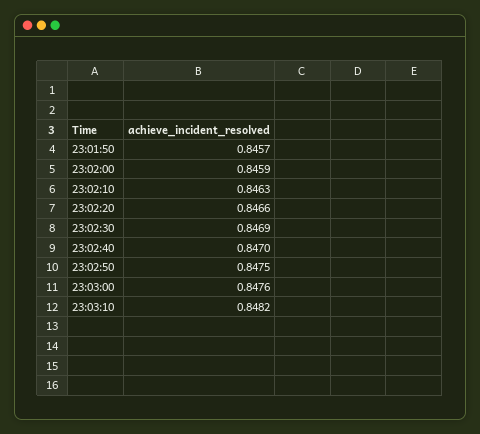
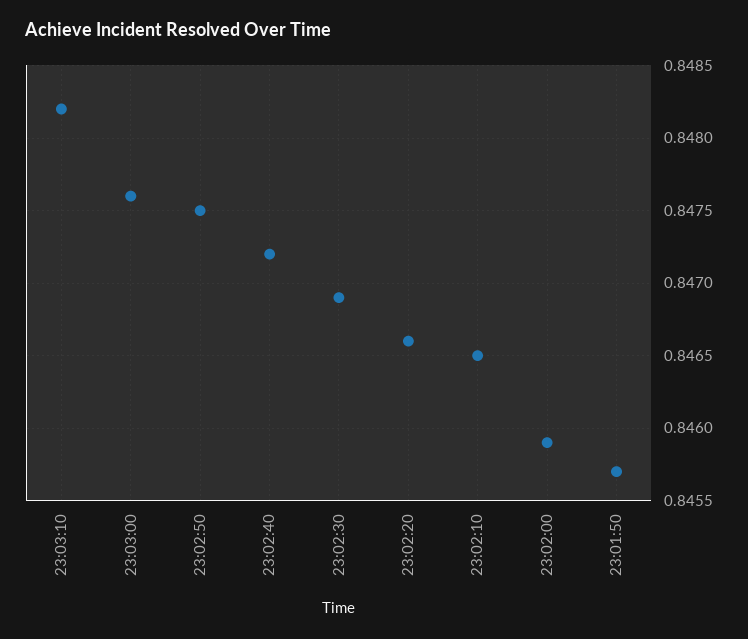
  {
    "23:01:50": 0.8457,
    "23:02:00": 0.8459,
-   "23:02:10": 0.8463,
+   "23:02:10": 0.8465,
    "23:02:20": 0.8466,
    "23:02:30": 0.8469,
-   "23:02:40": 0.847,
+   "23:02:40": 0.8472,
    "23:02:50": 0.8475,
    "23:03:00": 0.8476,
    "23:03:10": 0.8482
  }

